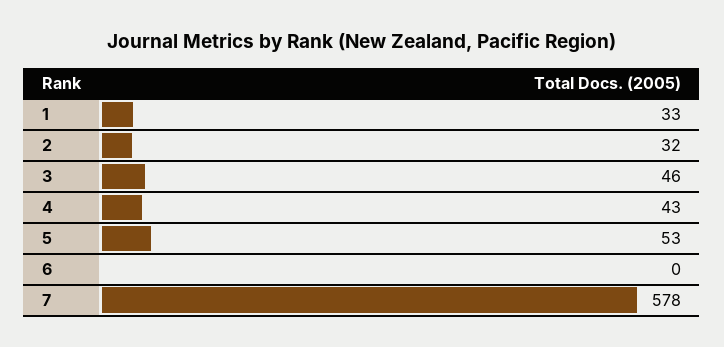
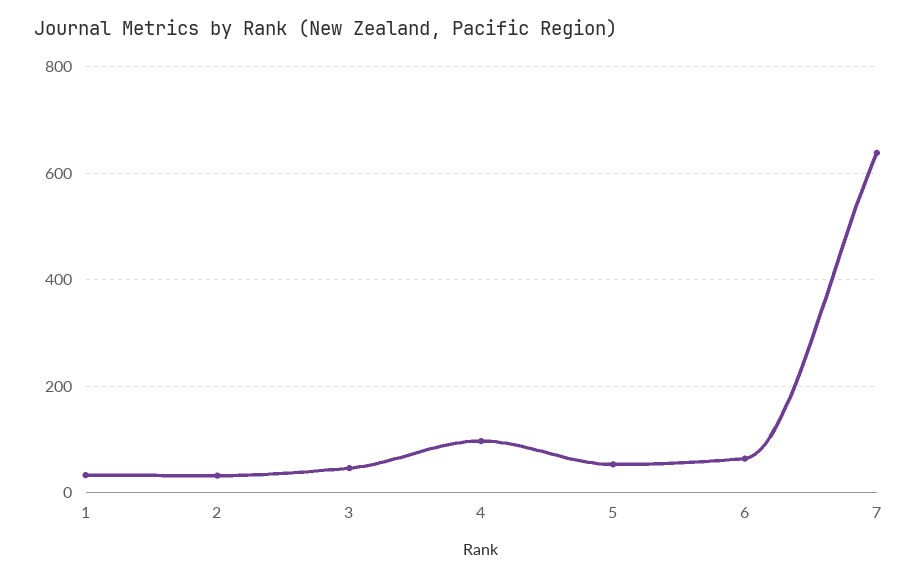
  {
    "1": 33,
    "2": 32,
    "3": 46,
-   "4": 43,
+   "4": 100,
    "5": 53,
-   "6": 0,
+   "6": 60,
-   "7": 578
+   "7": 640
  }

